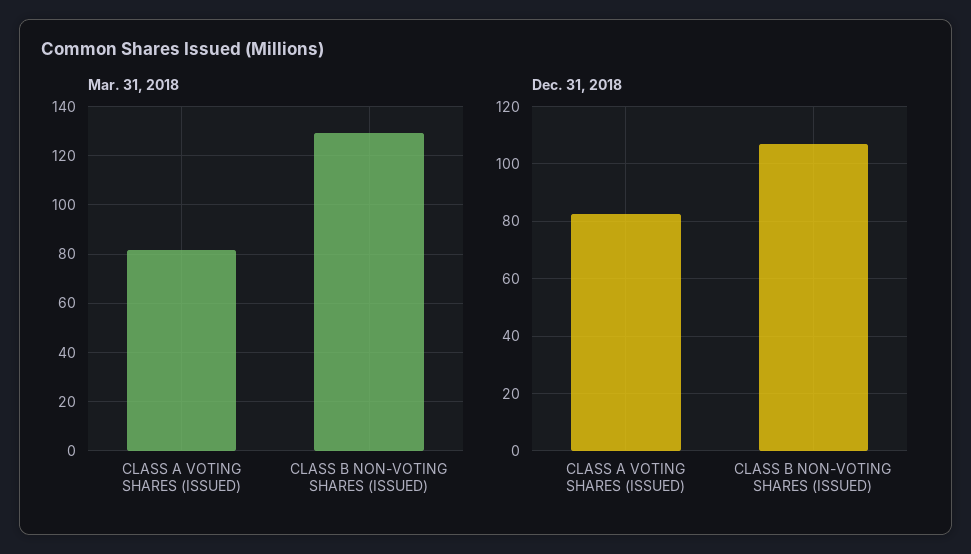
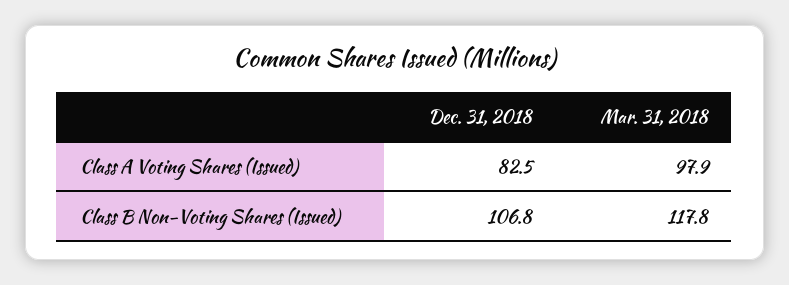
  {
    "Mar. 31, 2018": {
-     "CLASS A VOTING SHARES (ISSUED)": 82.5,
+     "CLASS A VOTING SHARES (ISSUED)": 97.9,
-     "CLASS B NON-VOTING SHARES (ISSUED)": 130
+     "CLASS B NON-VOTING SHARES (ISSUED)": 117.8
    },
    "Dec. 31, 2018": {
      "CLASS A VOTING SHARES (ISSUED)": 82.5,
      "CLASS B NON-VOTING SHARES (ISSUED)": 106.8
    }
  }

